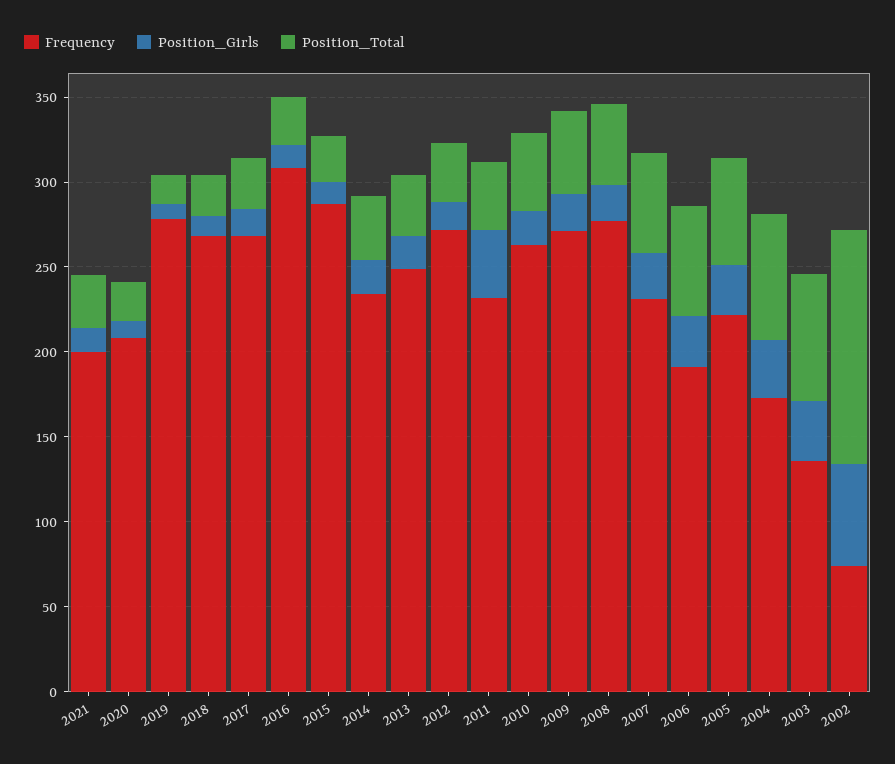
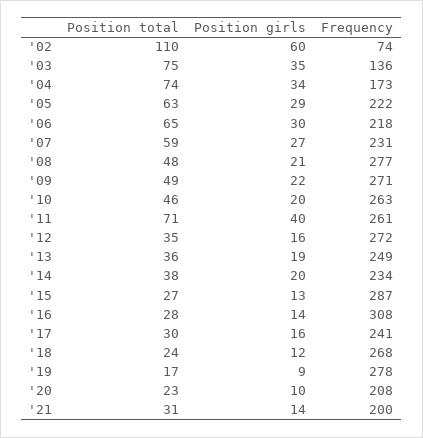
  {
    "Frequency": {
      "2021": 200,
      "2020": 208,
      "2019": 278,
      "2018": 268,
-     "2017": 270,
+     "2017": 241,
      "2016": 308,
      "2015": 287,
      "2014": 234,
      "2013": 249,
      "2012": 272,
-     "2011": 230,
+     "2011": 261,
      "2010": 263,
      "2009": 271,
      "2008": 277,
      "2007": 231,
-     "2006": 190,
+     "2006": 218,
      "2005": 222,
      "2004": 173,
      "2003": 136,
      "2002": 74
    },
    "Position_Girls": {
      "2021": 14,
      "2020": 10,
      "2019": 9,
      "2018": 12,
      "2017": 16,
      "2016": 14,
      "2015": 13,
      "2014": 20,
      "2013": 19,
      "2012": 16,
      "2011": 40,
      "2010": 20,
      "2009": 22,
      "2008": 21,
      "2007": 27,
      "2006": 30,
      "2005": 29,
      "2004": 34,
      "2003": 35,
      "2002": 60
    },
    "Position_Total": {
      "2021": 31,
      "2020": 23,
      "2019": 17,
      "2018": 24,
      "2017": 30,
      "2016": 28,
      "2015": 27,
      "2014": 38,
      "2013": 36,
      "2012": 35,
-     "2011": 40,
+     "2011": 71,
      "2010": 46,
      "2009": 49,
      "2008": 48,
      "2007": 59,
      "2006": 65,
      "2005": 63,
      "2004": 74,
      "2003": 75,
-     "2002": 140
+     "2002": 110
    }
  }

